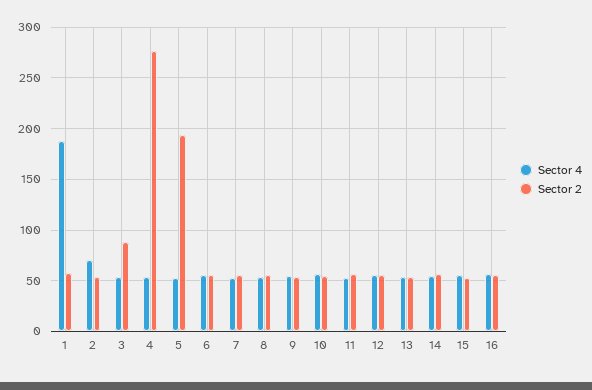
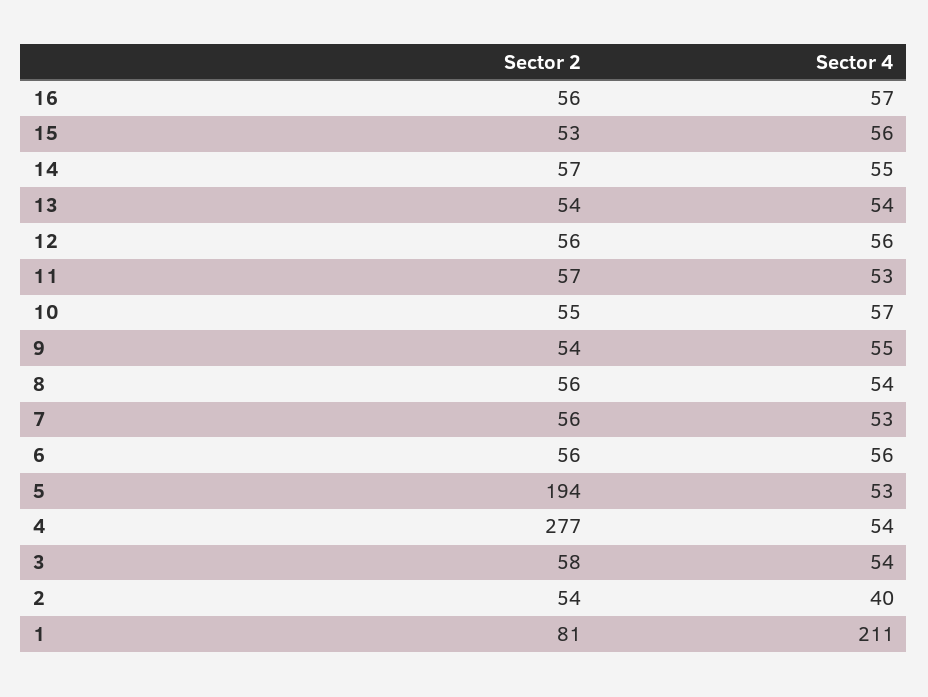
  {
    "Sector 4": {
-     "1": 190,
+     "1": 211,
-     "2": 70,
+     "2": 40,
      "3": 54,
      "4": 54,
      "5": 53,
      "6": 56,
      "7": 53,
      "8": 54,
      "9": 55,
      "10": 57,
      "11": 53,
      "12": 56,
      "13": 54,
      "14": 55,
      "15": 56,
      "16": 57
    },
    "Sector 2": {
-     "1": 60,
+     "1": 81,
      "2": 54,
-     "3": 90,
+     "3": 58,
      "4": 277,
      "5": 194,
      "6": 56,
      "7": 56,
      "8": 56,
      "9": 54,
      "10": 55,
      "11": 57,
      "12": 56,
      "13": 54,
      "14": 57,
      "15": 53,
      "16": 56
    }
  }

